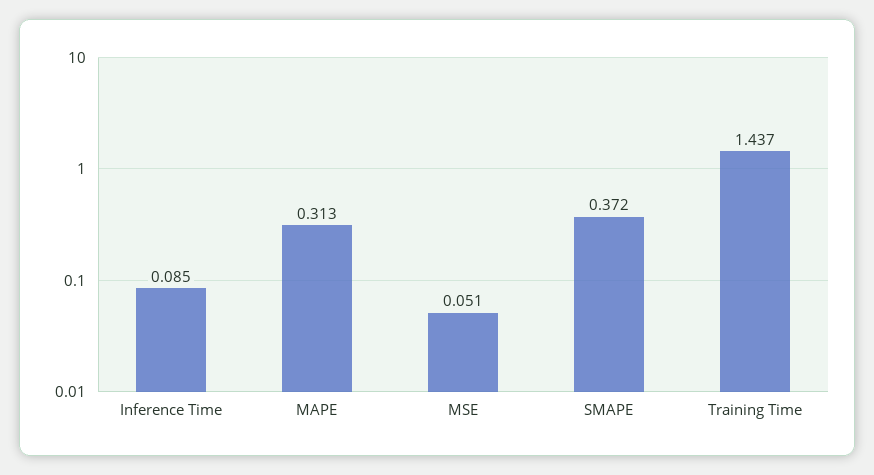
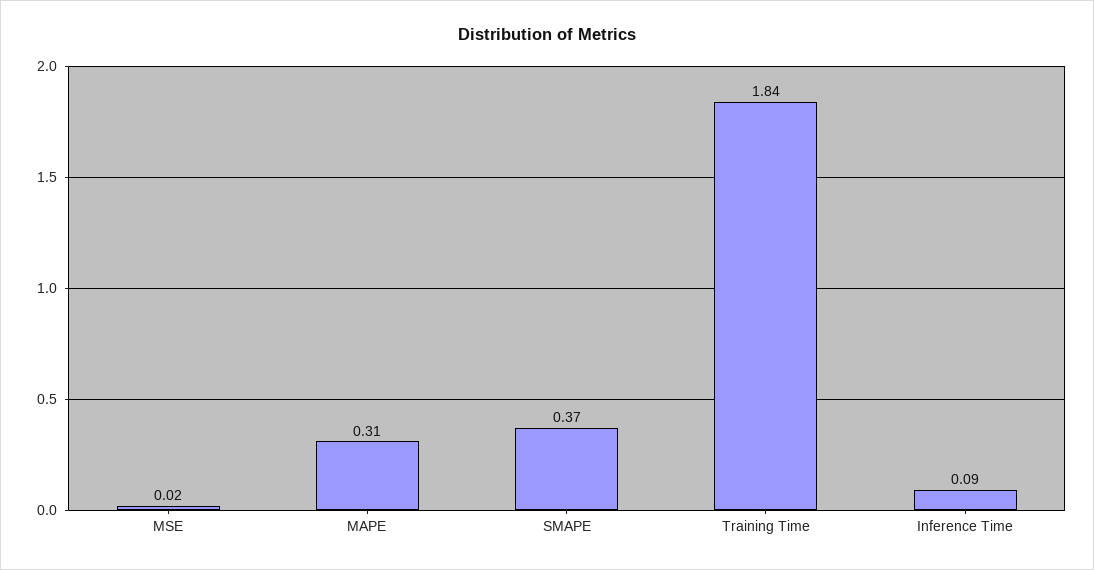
  {
    "Inference Time": 0.085,
    "MAPE": 0.313,
-   "MSE": 0.051,
+   "MSE": 0.02,
    "SMAPE": 0.372,
-   "Training Time": 1.437
+   "Training Time": 1.84
  }

